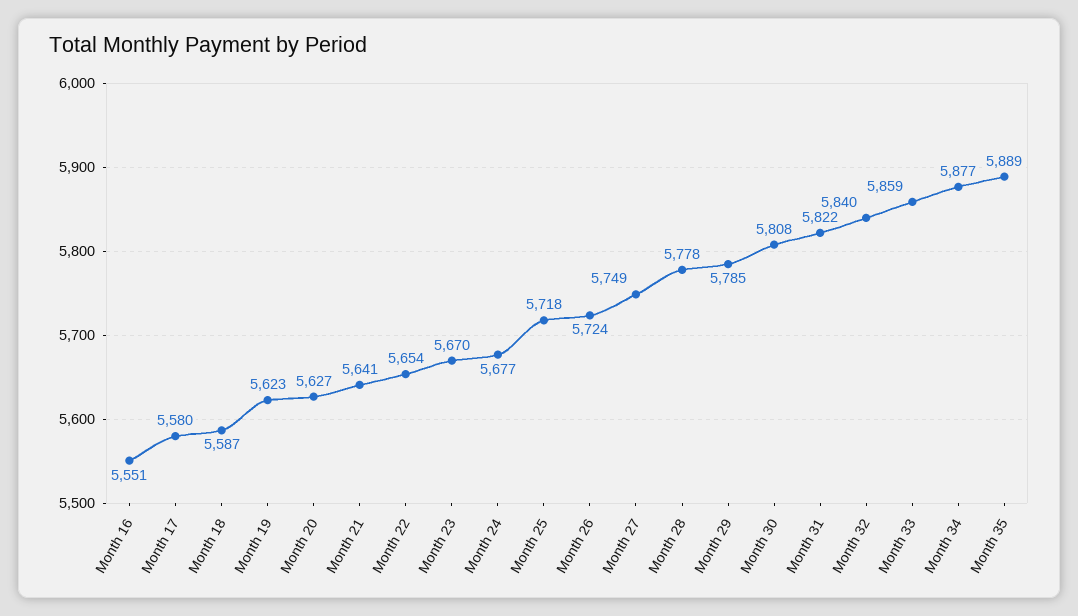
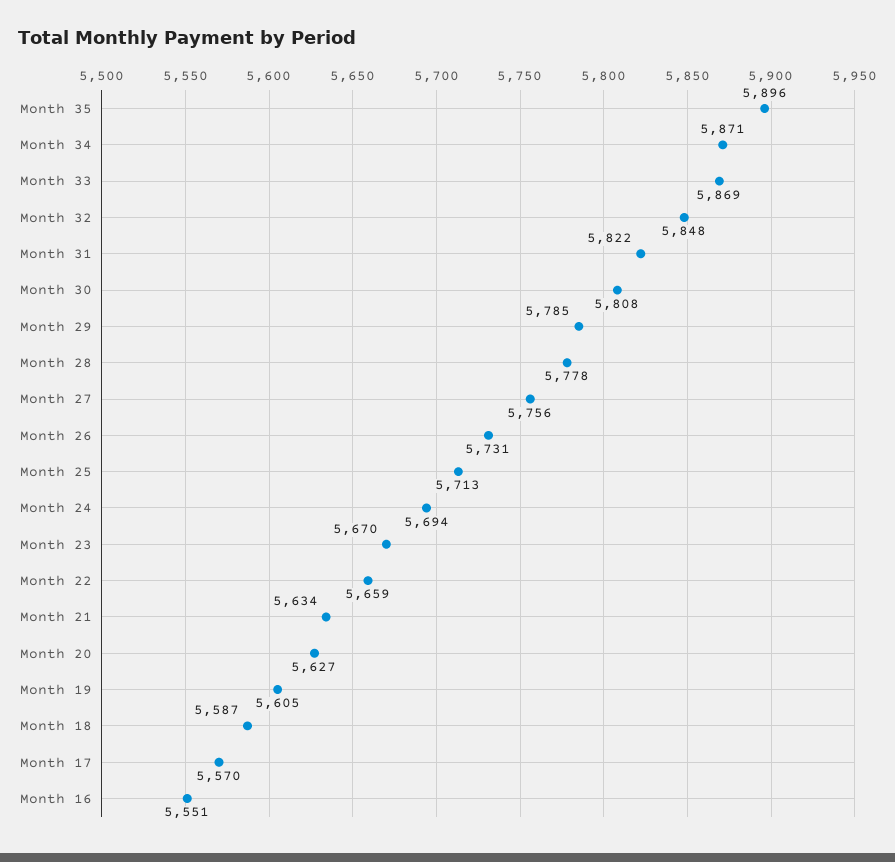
  {
    "Month 16": 5551,
-   "Month 17": 5580,
+   "Month 17": 5570,
    "Month 18": 5587,
-   "Month 19": 5623,
+   "Month 19": 5605,
    "Month 20": 5627,
-   "Month 21": 5641,
+   "Month 21": 5634,
-   "Month 22": 5654,
+   "Month 22": 5659,
    "Month 23": 5670,
-   "Month 24": 5677,
+   "Month 24": 5694,
-   "Month 25": 5718,
+   "Month 25": 5713,
-   "Month 26": 5724,
+   "Month 26": 5731,
-   "Month 27": 5749,
+   "Month 27": 5756,
    "Month 28": 5778,
    "Month 29": 5785,
    "Month 30": 5808,
    "Month 31": 5822,
-   "Month 32": 5840,
+   "Month 32": 5848,
-   "Month 33": 5859,
+   "Month 33": 5869,
-   "Month 34": 5877,
+   "Month 34": 5871,
-   "Month 35": 5889
+   "Month 35": 5896
  }

